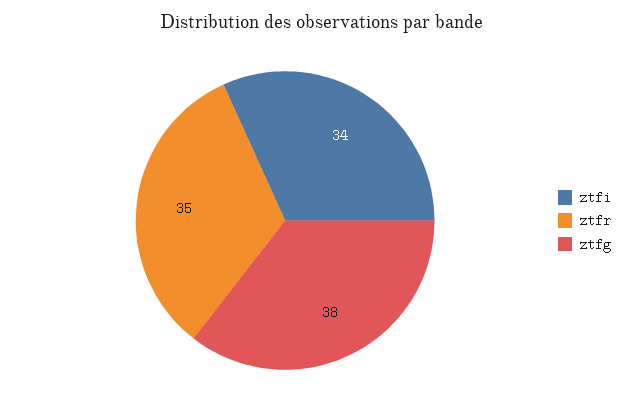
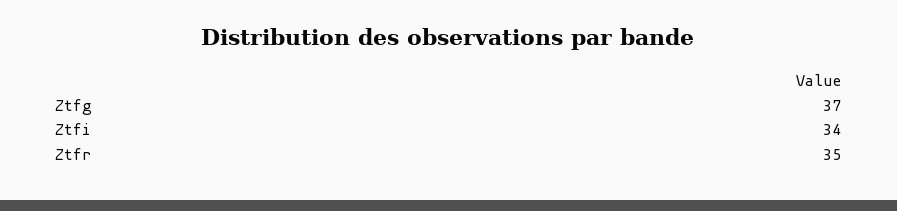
  {
    "ztfi": 34,
    "ztfr": 35,
-   "ztfg": 38
+   "ztfg": 37
  }

